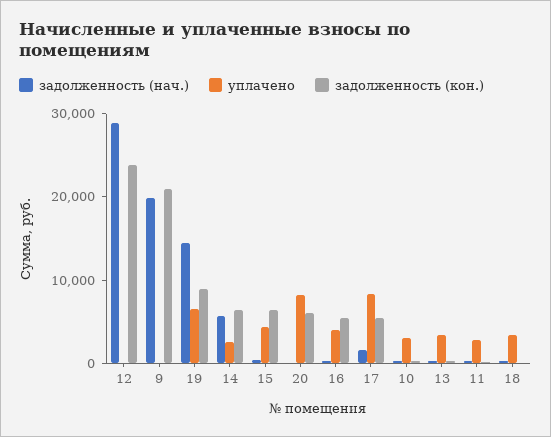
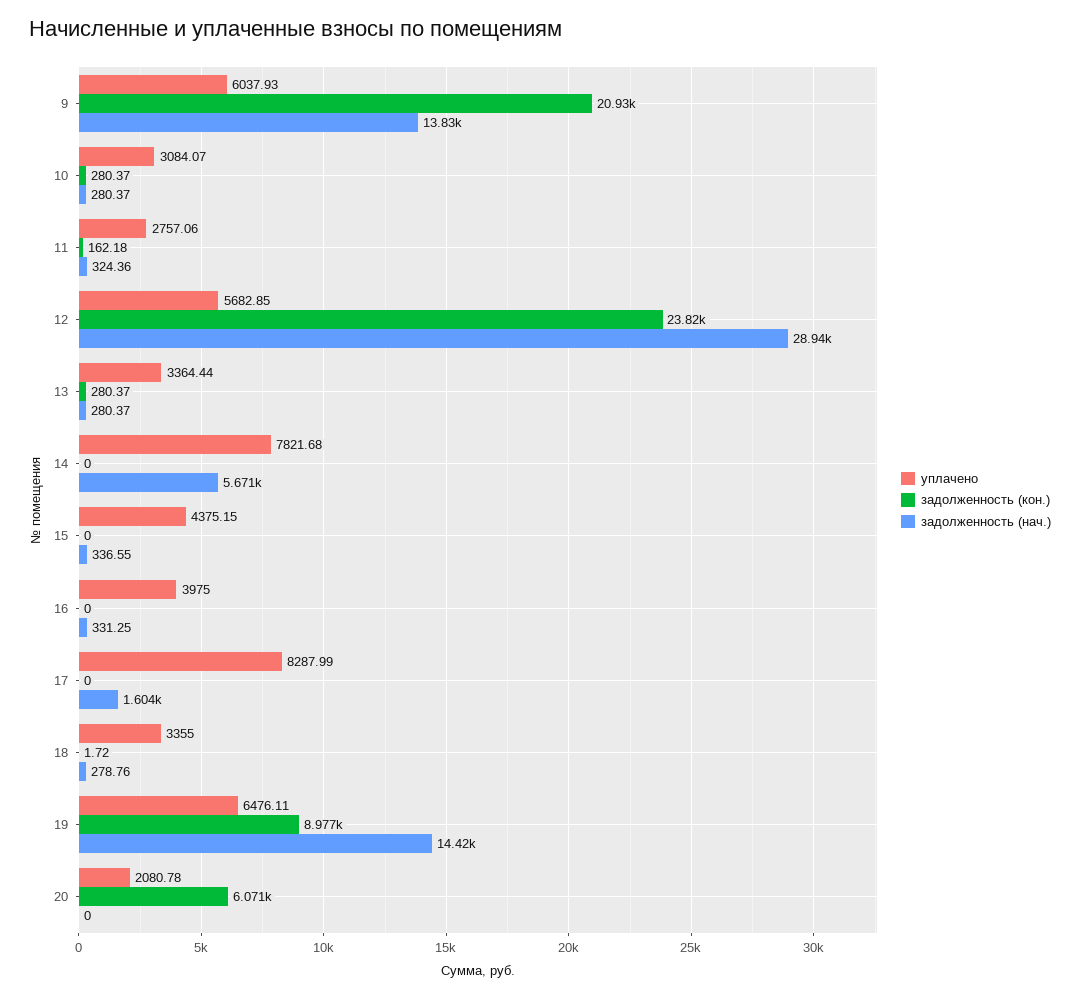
  {
    "задолженность (нач.)": {
      "12": 28940,
-     "9": 20000,
+     "9": 13830,
      "19": 14420,
      "14": 5671,
      "15": 336.55,
      "20": 0,
      "16": 331.25,
      "17": 1604,
      "10": 280.37,
      "13": 280.37,
      "11": 324.36,
      "18": 278.76
    },
    "уплачено": {
-     "12": 0,
+     "12": 5682.85,
-     "9": 0,
+     "9": 6037.93,
      "19": 6476.11,
-     "14": 2000,
+     "14": 7821.68,
      "15": 4375.15,
-     "20": 8000,
+     "20": 2080.78,
      "16": 3975,
      "17": 8287.99,
      "10": 3084.07,
      "13": 3364.44,
      "11": 2757.06,
      "18": 3355
    },
    "задолженность (кон.)": {
      "12": 23820,
      "9": 20930,
      "19": 8977,
-     "14": 6000,
+     "14": 0,
-     "15": 6000,
+     "15": 0,
      "20": 6071,
-     "16": 6000,
+     "16": 0,
-     "17": 6000,
+     "17": 0,
      "10": 280.37,
      "13": 280.37,
      "11": 162.18,
      "18": 1.72
    }
  }

